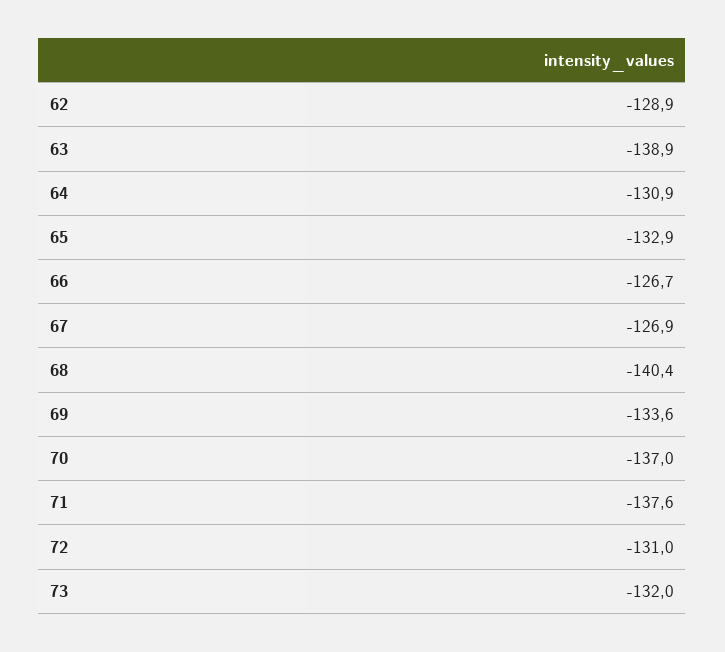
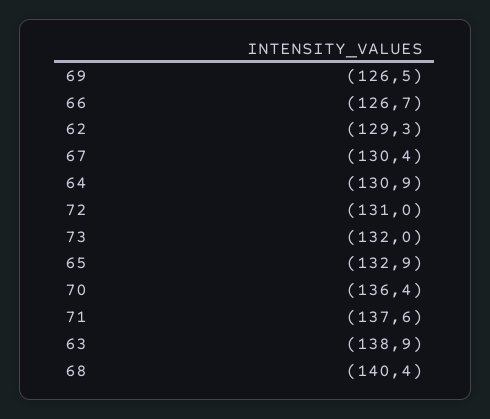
  {
-   "62": -128.9,
+   "62": -129.3,
    "63": -138.9,
    "64": -130.9,
    "65": -132.9,
    "66": -126.7,
-   "67": -126.9,
+   "67": -130.4,
    "68": -140.4,
-   "69": -133.6,
+   "69": -126.5,
-   "70": -137,
+   "70": -136.4,
    "71": -137.6,
    "72": -131,
    "73": -132
  }

